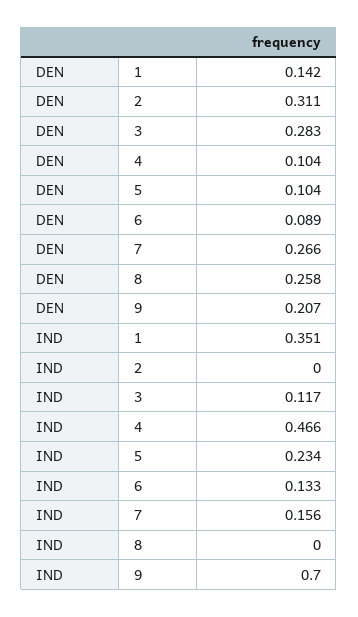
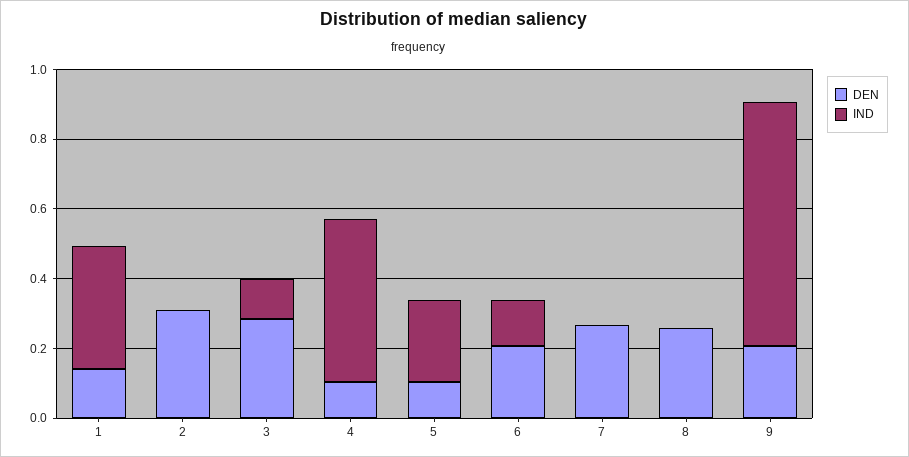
  {
    "DEN": {
      "1": 0.142,
      "2": 0.311,
      "3": 0.283,
      "4": 0.104,
      "5": 0.104,
-     "6": 0.089,
+     "6": 0.2,
      "7": 0.266,
      "8": 0.258,
      "9": 0.207
    },
    "IND": {
      "1": 0.351,
      "2": 0,
      "3": 0.117,
      "4": 0.466,
      "5": 0.234,
      "6": 0.133,
-     "7": 0.156,
+     "7": 0,
      "8": 0,
      "9": 0.7
    }
  }

